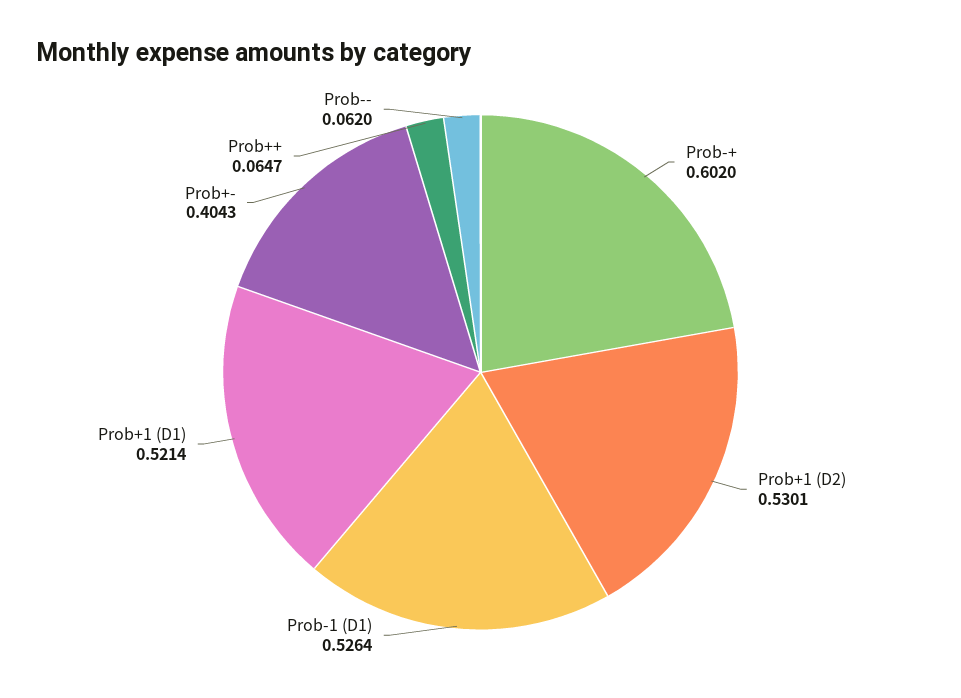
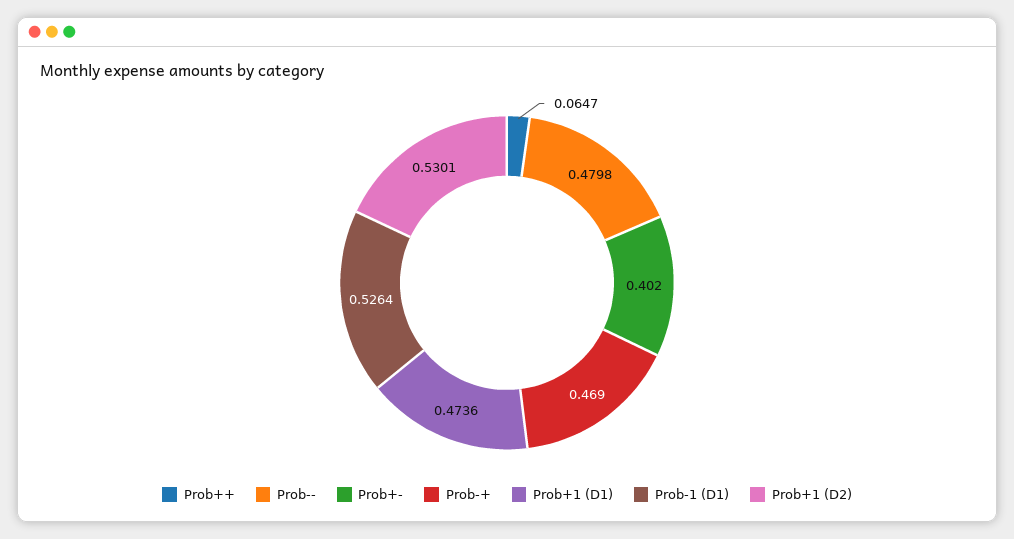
  {
-   "Prob-+": 0.602,
+   "Prob-+": 0.469,
    "Prob+1 (D2)": 0.5301,
    "Prob-1 (D1)": 0.5264,
-   "Prob+1 (D1)": 0.5214,
+   "Prob+1 (D1)": 0.4736,
-   "Prob+-": 0.4043,
+   "Prob+-": 0.402,
    "Prob++": 0.0647,
-   "Prob--": 0.062
+   "Prob--": 0.4798
  }

